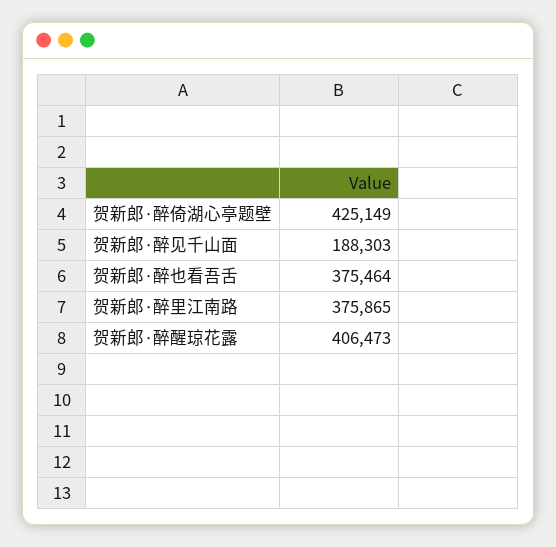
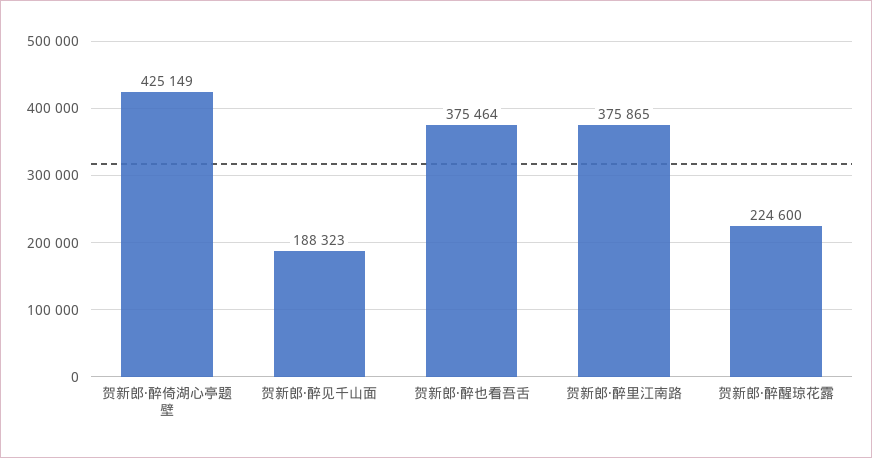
  {
    "贺新郎·醉倚湖心亭题壁": 425149,
-   "贺新郎·醉见千山面": 188303,
+   "贺新郎·醉见千山面": 188323,
    "贺新郎·醉也看吾舌": 375464,
    "贺新郎·醉里江南路": 375865,
-   "贺新郎·醉醒琼花露": 406473
+   "贺新郎·醉醒琼花露": 224600
  }

